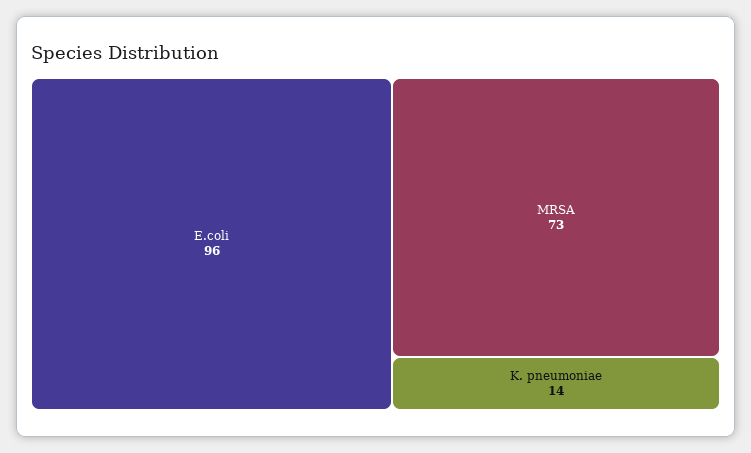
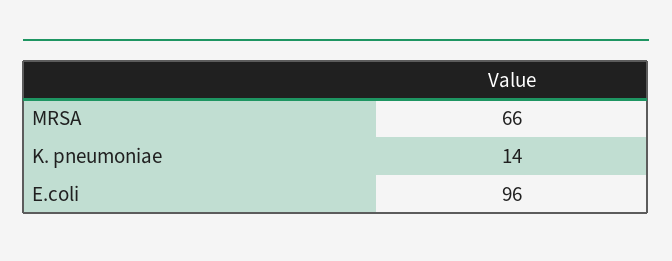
  {
    "E.coli": 96,
-   "MRSA": 73,
+   "MRSA": 66,
    "K. pneumoniae": 14
  }

